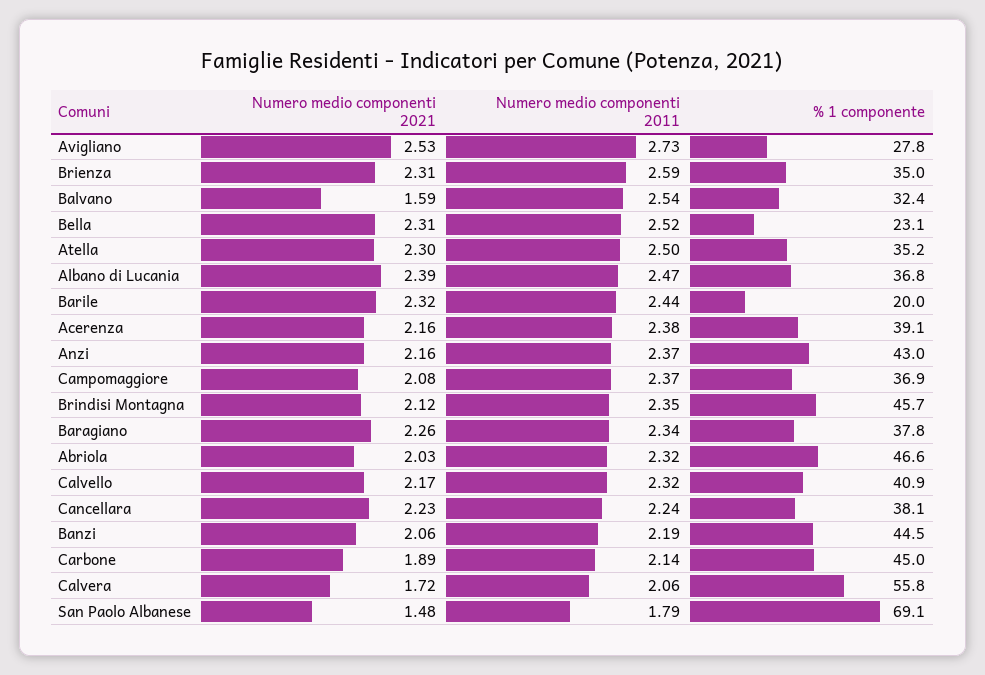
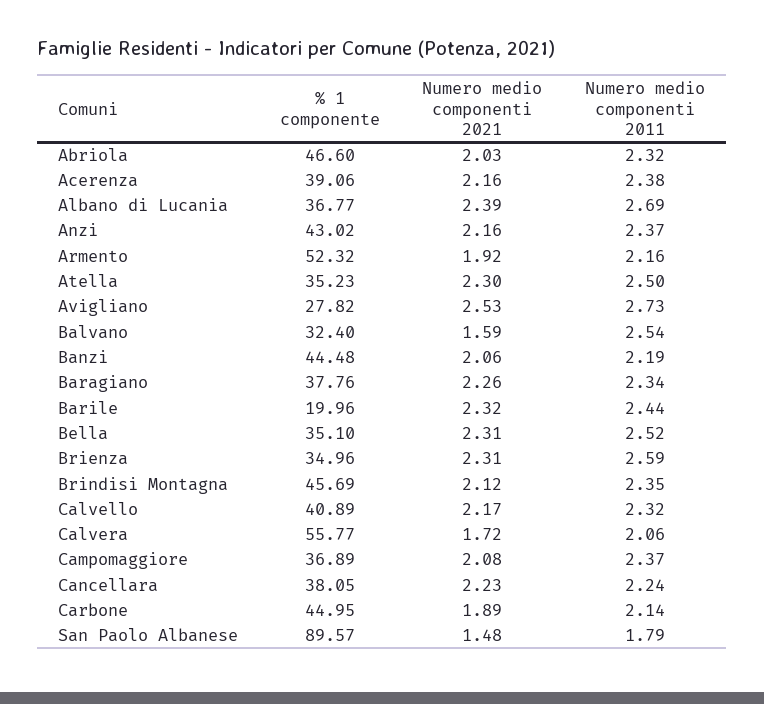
  {
    "Numero medio componenti 2021": {
      "Avigliano": 2.53,
      "Brienza": 2.31,
      "Balvano": 1.59,
      "Bella": 2.31,
      "Atella": 2.3,
      "Albano di Lucania": 2.39,
      "Barile": 2.32,
      "Acerenza": 2.16,
      "Anzi": 2.16,
      "Campomaggiore": 2.08,
      "Brindisi Montagna": 2.12,
      "Baragiano": 2.26,
      "Abriola": 2.03,
      "Calvello": 2.17,
      "Cancellara": 2.23,
      "Banzi": 2.06,
      "Carbone": 1.89,
      "Calvera": 1.72,
-     "San Paolo Albanese": 1.48
+     "San Paolo Albanese": 1.48,
+     "Armento": 1.92
    },
    "Numero medio componenti 2011": {
      "Avigliano": 2.73,
      "Brienza": 2.59,
      "Balvano": 2.54,
      "Bella": 2.52,
      "Atella": 2.5,
-     "Albano di Lucania": 2.47,
+     "Albano di Lucania": 2.69,
      "Barile": 2.44,
      "Acerenza": 2.38,
      "Anzi": 2.37,
      "Campomaggiore": 2.37,
      "Brindisi Montagna": 2.35,
      "Baragiano": 2.34,
      "Abriola": 2.32,
      "Calvello": 2.32,
      "Cancellara": 2.24,
      "Banzi": 2.19,
      "Carbone": 2.14,
      "Calvera": 2.06,
-     "San Paolo Albanese": 1.79
+     "San Paolo Albanese": 1.79,
+     "Armento": 2.16
    },
    "% 1 componente": {
      "Avigliano": 27.82,
      "Brienza": 34.96,
      "Balvano": 32.4,
-     "Bella": 23.1,
+     "Bella": 35.1,
      "Atella": 35.23,
      "Albano di Lucania": 36.77,
      "Barile": 19.96,
      "Acerenza": 39.06,
      "Anzi": 43.02,
      "Campomaggiore": 36.89,
      "Brindisi Montagna": 45.69,
      "Baragiano": 37.76,
      "Abriola": 46.6,
      "Calvello": 40.89,
      "Cancellara": 38.05,
      "Banzi": 44.48,
      "Carbone": 44.95,
      "Calvera": 55.77,
-     "San Paolo Albanese": 69.1
+     "San Paolo Albanese": 89.57,
+     "Armento": 52.32
    }
  }

